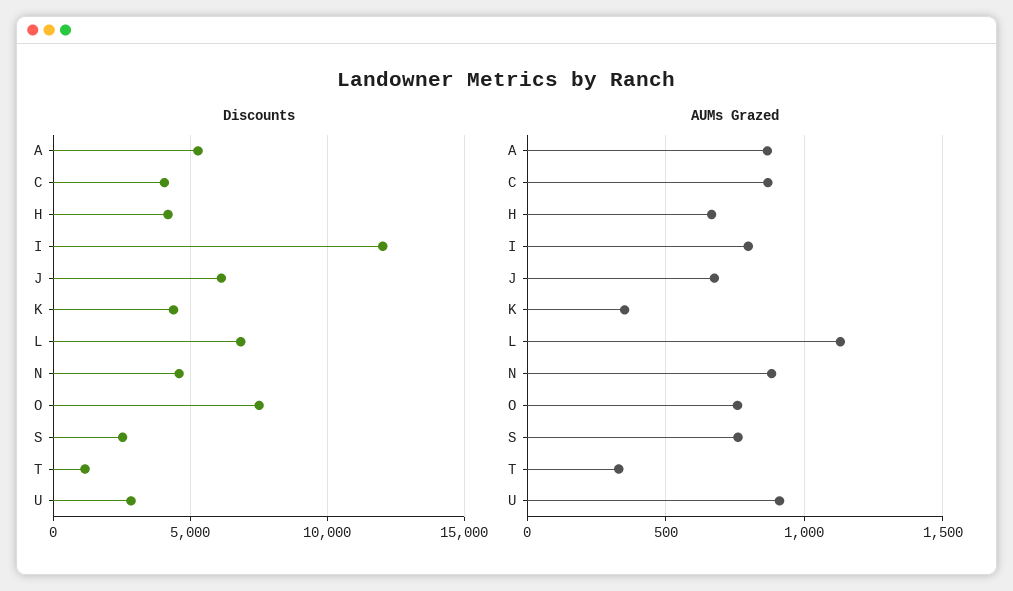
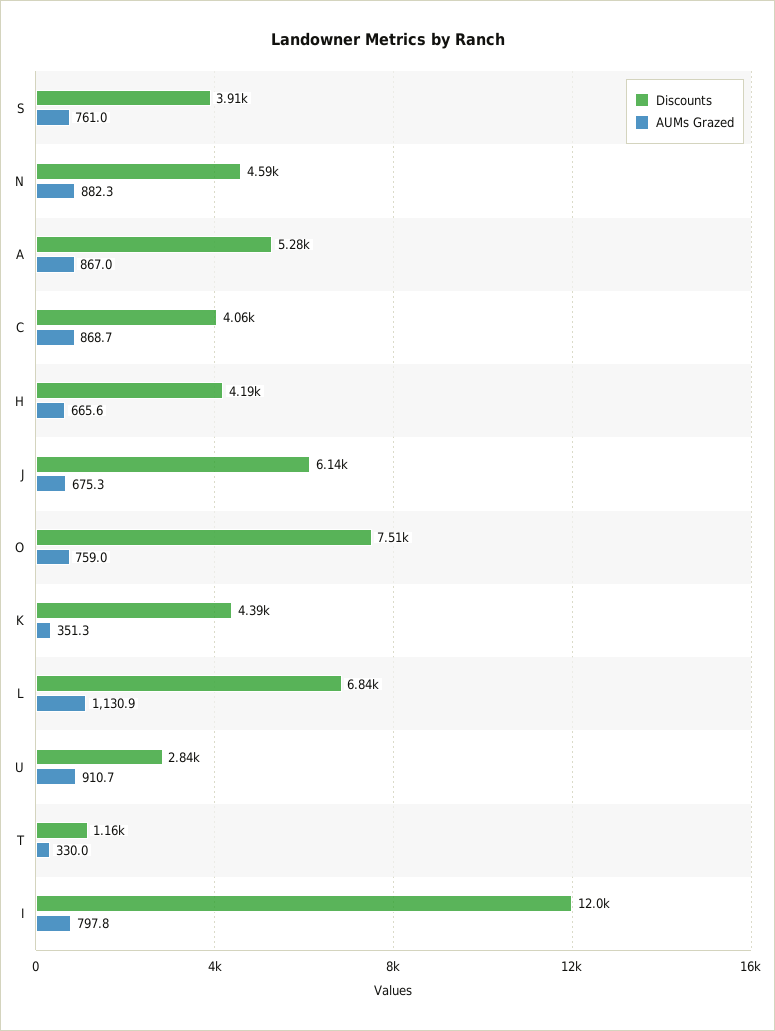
  {
    "Discounts": {
      "A": 5280,
      "C": 4060,
      "H": 4190,
      "I": 12000,
      "J": 6140,
      "K": 4390,
      "L": 6840,
      "N": 4590,
      "O": 7510,
-     "S": 2500,
+     "S": 3910,
      "T": 1160,
      "U": 2840
    },
    "AUMs Grazed": {
      "A": 867,
      "C": 868.7,
      "H": 665.6,
      "I": 797.8,
      "J": 675.3,
      "K": 351.3,
      "L": 1130.9,
      "N": 882.3,
      "O": 759,
      "S": 761,
      "T": 330,
      "U": 910.7
    }
  }

